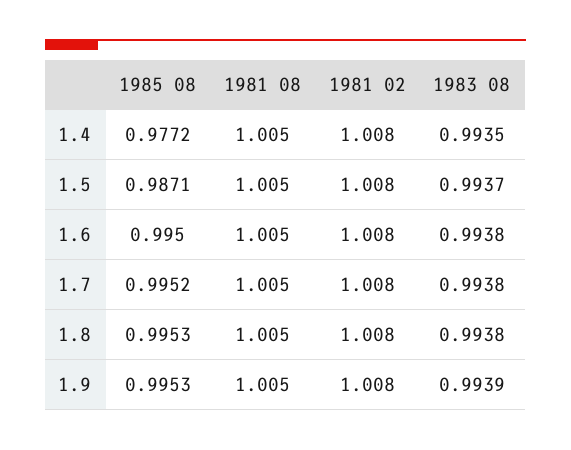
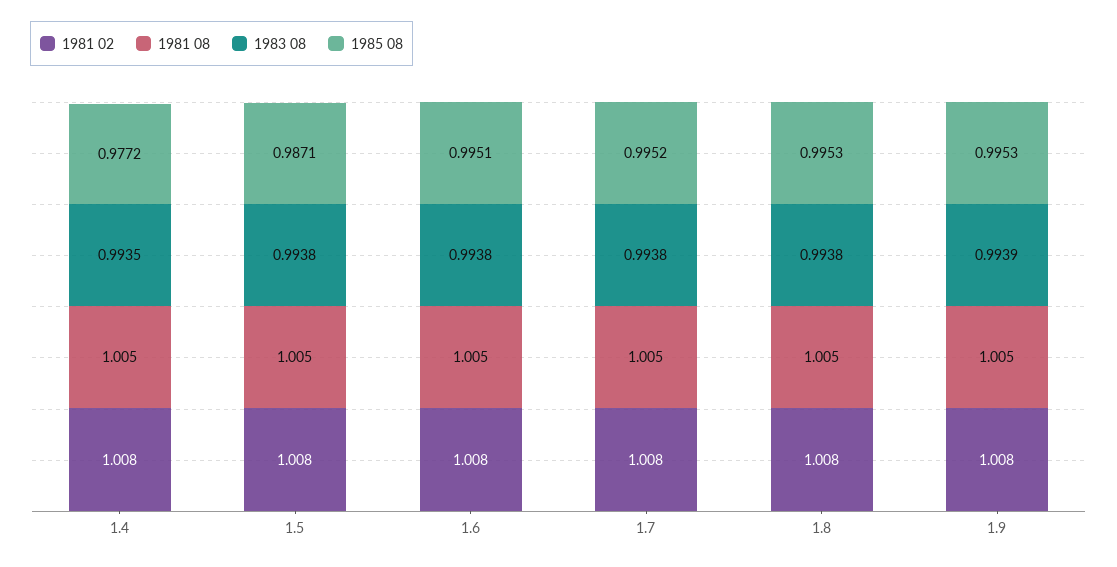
  {
    "1985 08": {
      "1.4": 0.9772,
      "1.5": 0.9871,
-     "1.6": 0.995,
+     "1.6": 0.9951,
      "1.7": 0.9952,
      "1.8": 0.9953,
      "1.9": 0.9953
    },
    "1981 08": {
      "1.4": 1.005,
      "1.5": 1.005,
      "1.6": 1.005,
      "1.7": 1.005,
      "1.8": 1.005,
      "1.9": 1.005
    },
    "1981 02": {
      "1.4": 1.008,
      "1.5": 1.008,
      "1.6": 1.008,
      "1.7": 1.008,
      "1.8": 1.008,
      "1.9": 1.008
    },
    "1983 08": {
      "1.4": 0.9935,
-     "1.5": 0.9937,
+     "1.5": 0.9938,
      "1.6": 0.9938,
      "1.7": 0.9938,
      "1.8": 0.9938,
      "1.9": 0.9939
    }
  }

